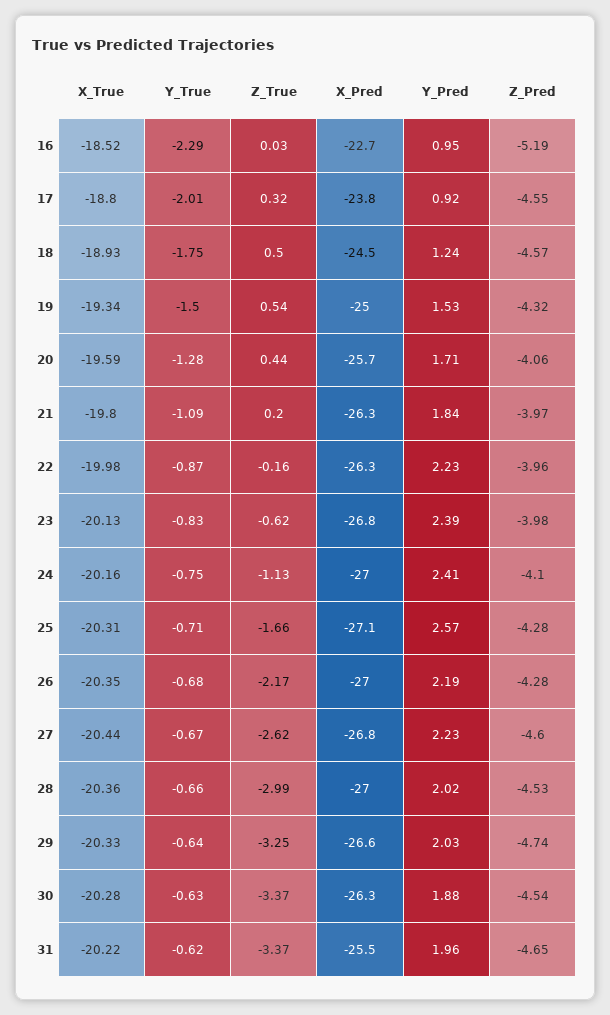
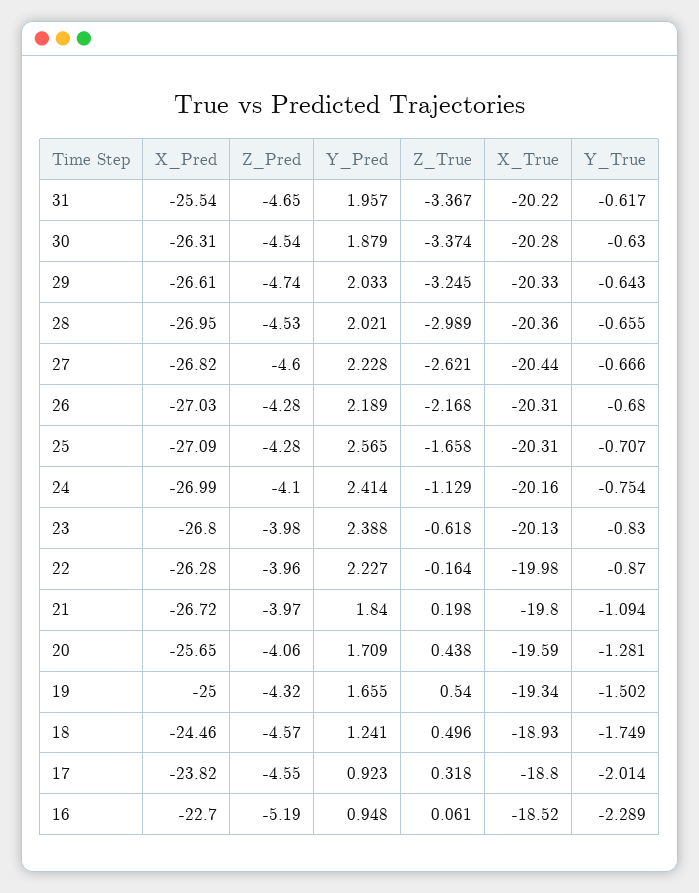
  {
    "X_True": {
      "16": -18.52,
      "17": -18.8,
      "18": -18.93,
      "19": -19.34,
      "20": -19.59,
      "21": -19.8,
      "22": -19.98,
      "23": -20.13,
      "24": -20.16,
      "25": -20.31,
-     "26": -20.35,
+     "26": -20.31,
      "27": -20.44,
      "28": -20.36,
      "29": -20.33,
      "30": -20.28,
      "31": -20.22
    },
    "Y_True": {
      "16": -2.289,
      "17": -2.014,
      "18": -1.749,
      "19": -1.502,
      "20": -1.281,
      "21": -1.094,
      "22": -0.87,
      "23": -0.83,
      "24": -0.754,
      "25": -0.707,
      "26": -0.68,
      "27": -0.666,
      "28": -0.655,
      "29": -0.643,
      "30": -0.63,
      "31": -0.617
    },
    "Z_True": {
-     "16": 0.03,
+     "16": 0.061,
      "17": 0.318,
      "18": 0.496,
      "19": 0.54,
      "20": 0.438,
      "21": 0.198,
      "22": -0.164,
      "23": -0.618,
      "24": -1.129,
      "25": -1.658,
      "26": -2.168,
      "27": -2.621,
      "28": -2.989,
      "29": -3.245,
      "30": -3.374,
      "31": -3.367
    },
    "X_Pred": {
      "16": -22.7,
      "17": -23.82,
      "18": -24.46,
      "19": -25,
      "20": -25.65,
-     "21": -26.3,
+     "21": -26.72,
      "22": -26.28,
      "23": -26.8,
      "24": -26.99,
      "25": -27.09,
      "26": -27.03,
      "27": -26.82,
      "28": -26.95,
      "29": -26.61,
      "30": -26.31,
      "31": -25.54
    },
    "Y_Pred": {
      "16": 0.948,
      "17": 0.923,
      "18": 1.241,
-     "19": 1.53,
+     "19": 1.655,
      "20": 1.709,
      "21": 1.84,
      "22": 2.227,
      "23": 2.388,
      "24": 2.414,
      "25": 2.565,
      "26": 2.189,
      "27": 2.228,
      "28": 2.021,
      "29": 2.033,
      "30": 1.879,
      "31": 1.957
    },
    "Z_Pred": {
      "16": -5.19,
      "17": -4.55,
      "18": -4.57,
      "19": -4.32,
      "20": -4.06,
      "21": -3.97,
      "22": -3.96,
      "23": -3.98,
      "24": -4.1,
      "25": -4.28,
      "26": -4.28,
      "27": -4.6,
      "28": -4.53,
      "29": -4.74,
      "30": -4.54,
      "31": -4.65
    }
  }

